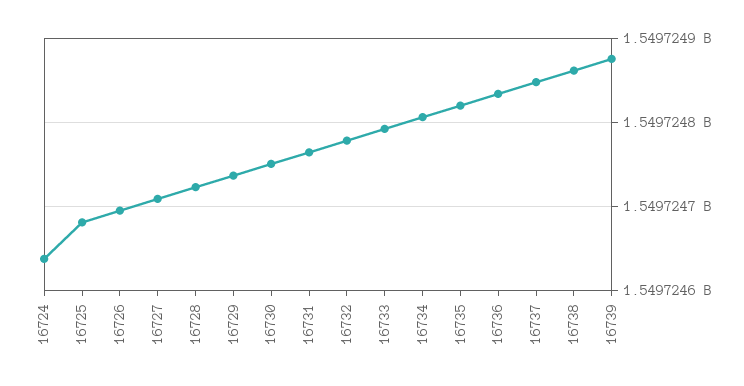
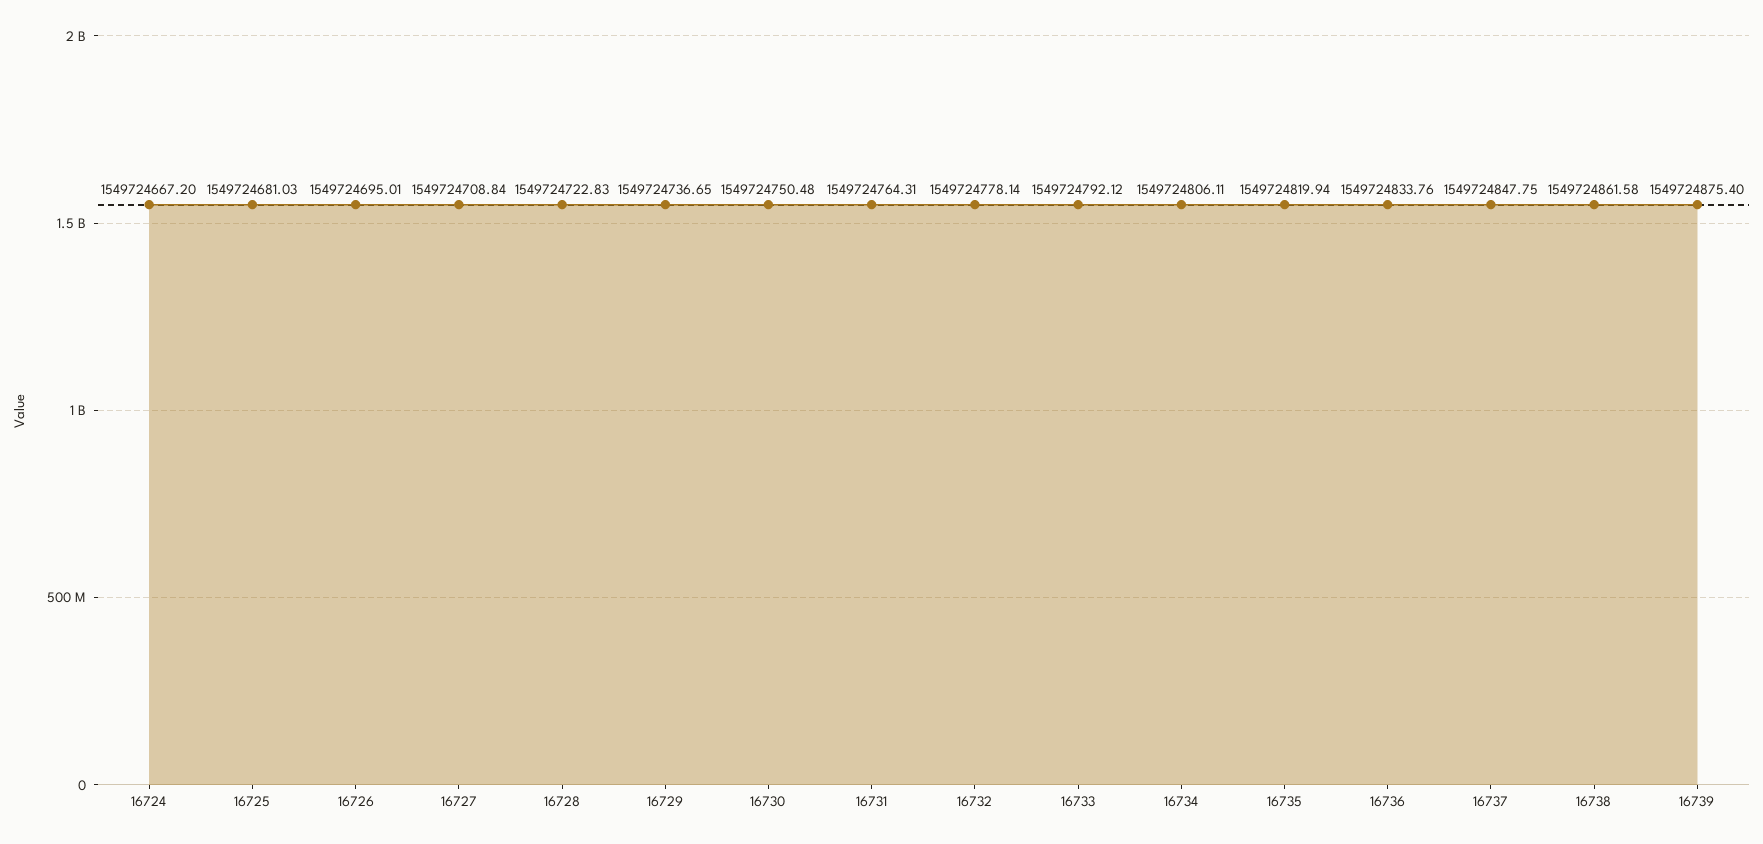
  {
-   "16724": 1549724640,
+   "16724": 1549724667.2,
    "16725": 1549724681.03,
    "16726": 1549724695.01,
    "16727": 1549724708.84,
    "16728": 1549724722.83,
    "16729": 1549724736.65,
    "16730": 1549724750.48,
    "16731": 1549724764.31,
    "16732": 1549724778.14,
    "16733": 1549724792.12,
    "16734": 1549724806.11,
    "16735": 1549724819.94,
    "16736": 1549724833.76,
    "16737": 1549724847.75,
    "16738": 1549724861.58,
    "16739": 1549724875.4
  }

